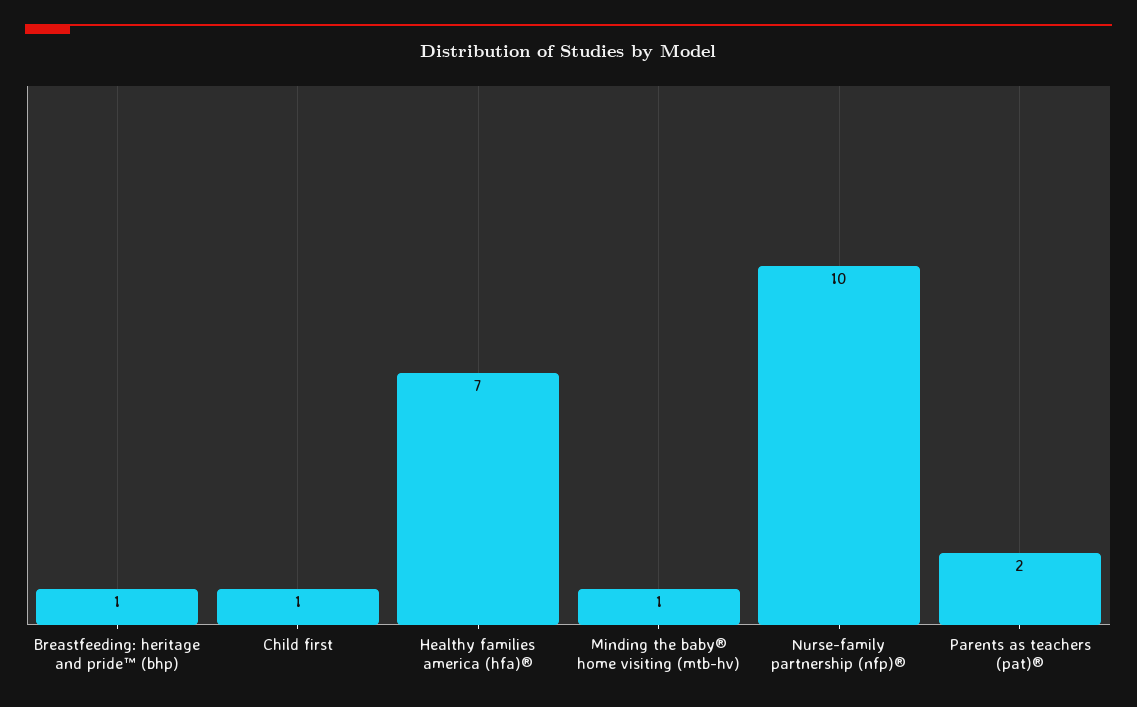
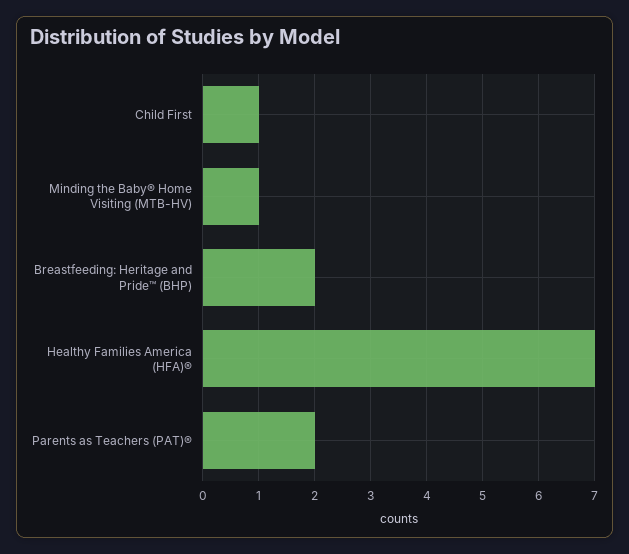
  {
-   "Breastfeeding: heritage and pride™ (bhp)": 1,
+   "Breastfeeding: heritage and pride™ (bhp)": 2,
    "Child first": 1,
    "Healthy families america (hfa)®": 7,
    "Minding the baby® home visiting (mtb-hv)": 1,
-   "Nurse-family partnership (nfp)®": 10,
    "Parents as teachers (pat)®": 2
  }

